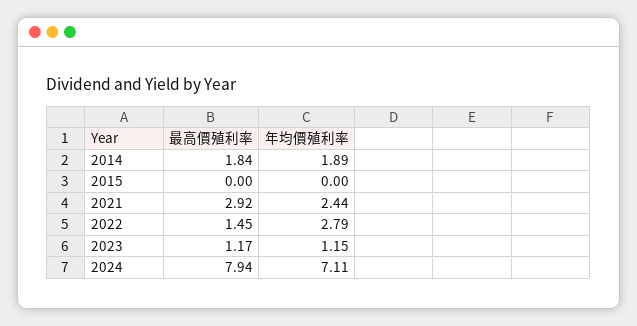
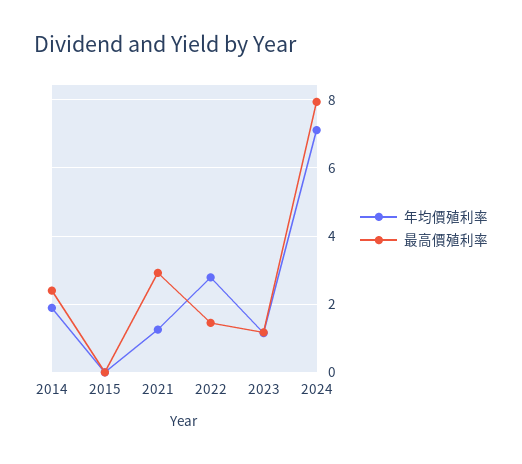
  {
    "最高價殖利率": {
-     "2014": 1.84,
+     "2014": 2.4,
      "2015": 0,
      "2021": 2.92,
      "2022": 1.45,
      "2023": 1.17,
      "2024": 7.94
    },
    "年均價殖利率": {
      "2014": 1.89,
      "2015": 0,
-     "2021": 2.44,
+     "2021": 1.2,
      "2022": 2.79,
      "2023": 1.15,
      "2024": 7.11
    }
  }

